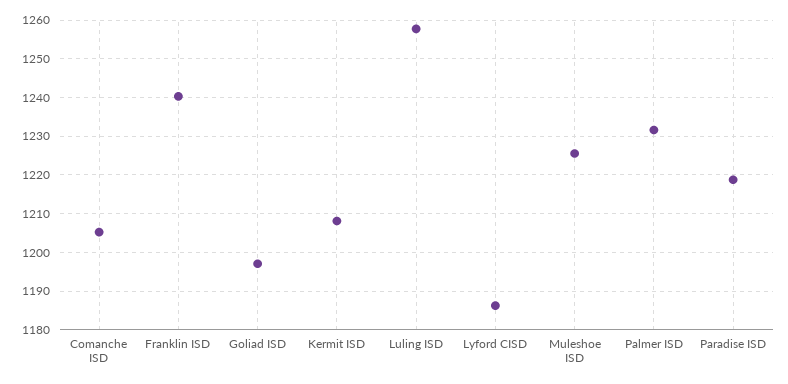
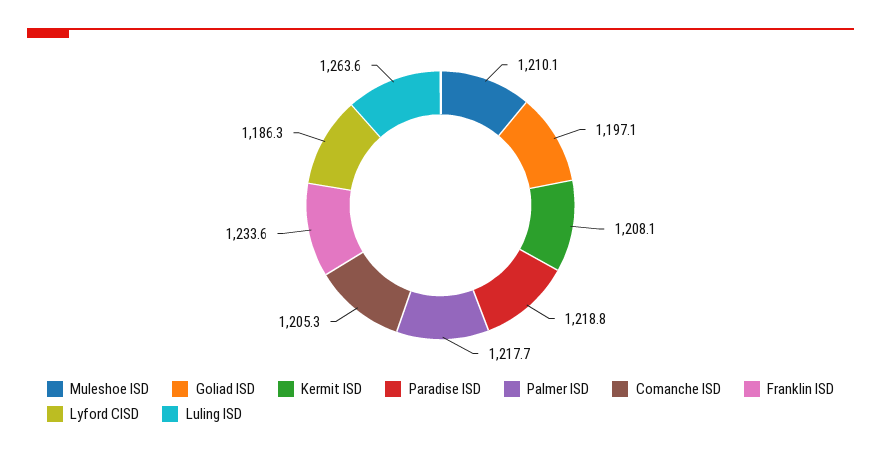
  {
    "Comanche ISD": 1205.3,
-   "Franklin ISD": 1240,
+   "Franklin ISD": 1233.6,
    "Goliad ISD": 1197.1,
    "Kermit ISD": 1208.1,
-   "Luling ISD": 1258,
+   "Luling ISD": 1263.6,
    "Lyford CISD": 1186.3,
-   "Muleshoe ISD": 1226,
+   "Muleshoe ISD": 1210.1,
-   "Palmer ISD": 1232,
+   "Palmer ISD": 1217.7,
    "Paradise ISD": 1218.8
  }

